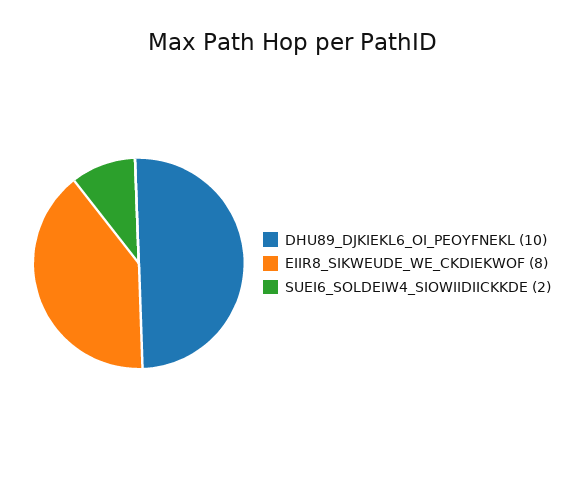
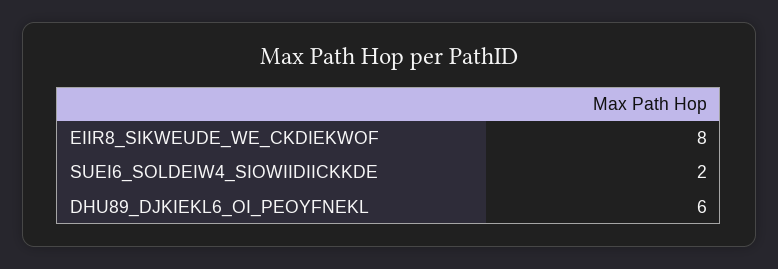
  {
-   "DHU89_DJKIEKL6_OI_PEOYFNEKL": 10,
+   "DHU89_DJKIEKL6_OI_PEOYFNEKL": 6,
    "EIIR8_SIKWEUDE_WE_CKDIEKWOF": 8,
    "SUEI6_SOLDEIW4_SIOWIIDIICKKDE": 2
  }

